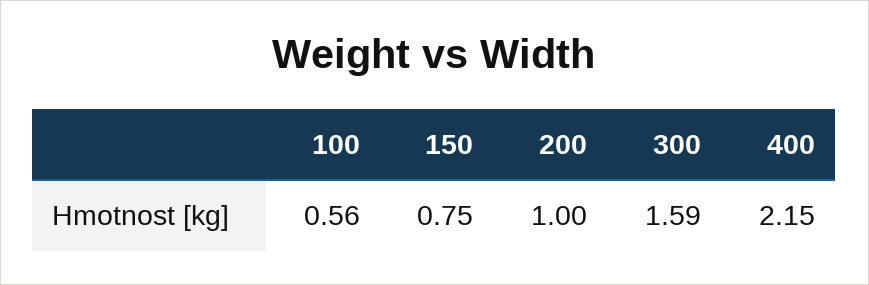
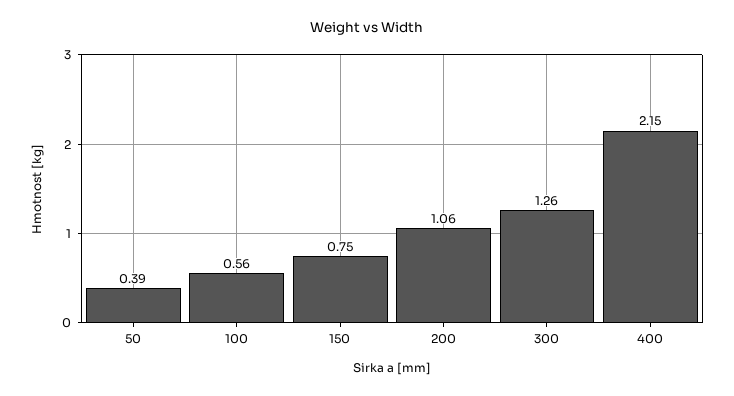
  {
    "100": 0.56,
    "150": 0.75,
-   "200": 1,
+   "200": 1.06,
-   "300": 1.59,
+   "300": 1.26,
-   "400": 2.15
+   "400": 2.15,
+   "50": 0.39
  }

